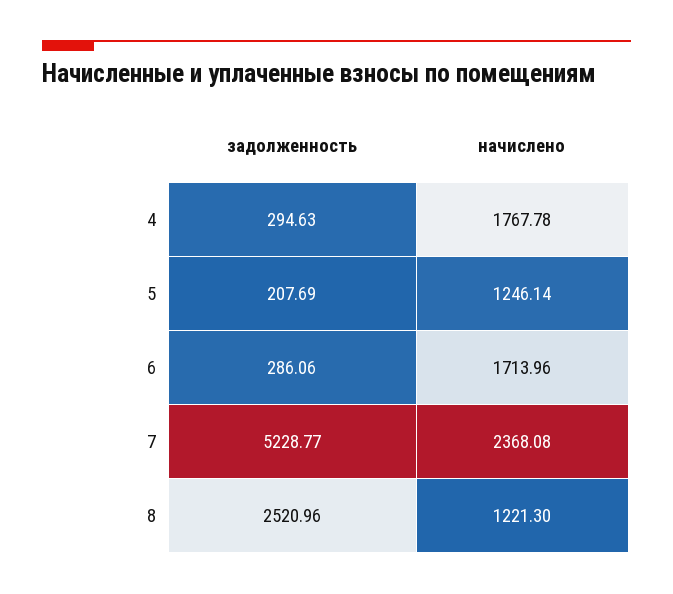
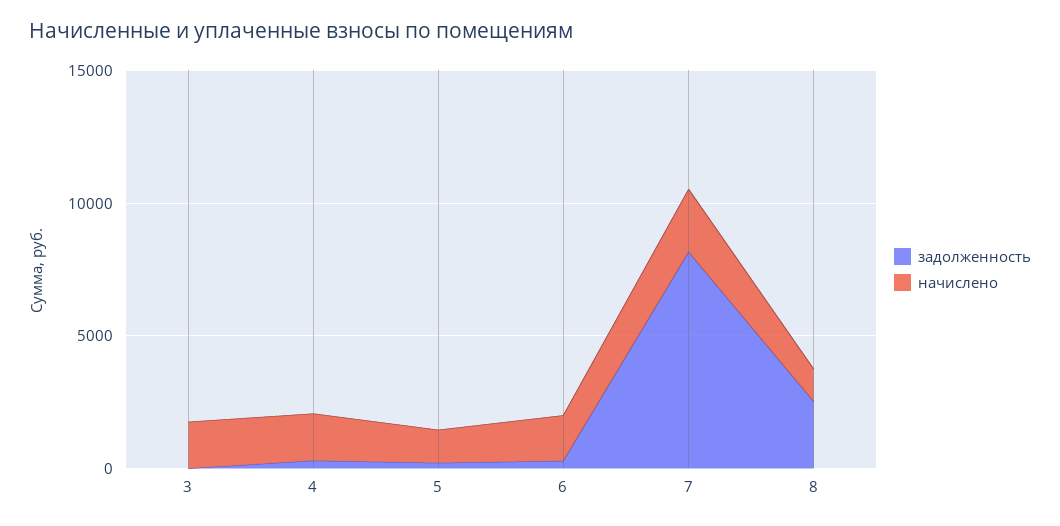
  {
    "задолженность": {
      "4": 294.63,
      "5": 207.69,
      "6": 286.06,
-     "7": 5228.77,
+     "7": 8000,
-     "8": 2520.96
+     "8": 2520.96,
+     "3": 0
    },
    "начислено": {
      "4": 1767.78,
      "5": 1246.14,
      "6": 1713.96,
      "7": 2368.08,
-     "8": 1221.3
+     "8": 1221.3,
+     "3": 2000
    }
  }

